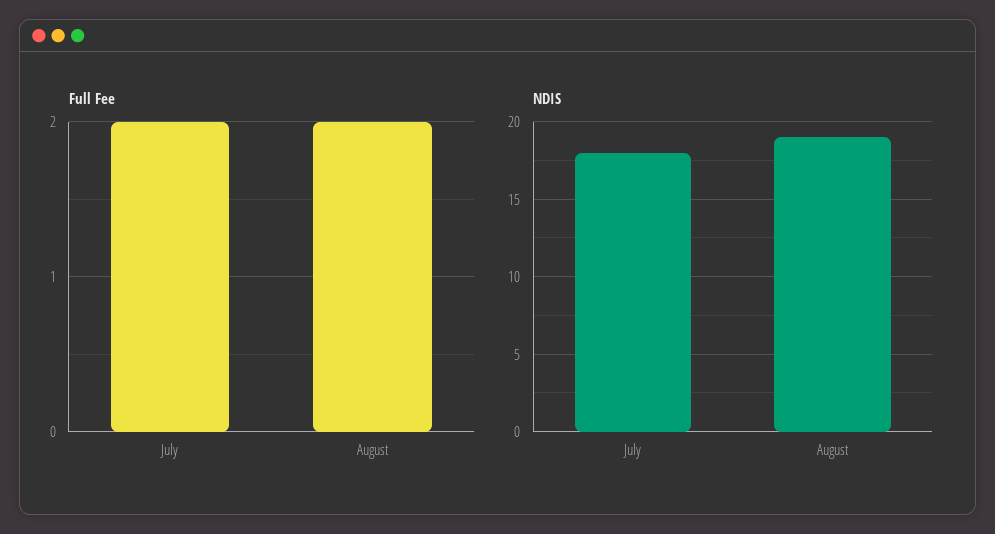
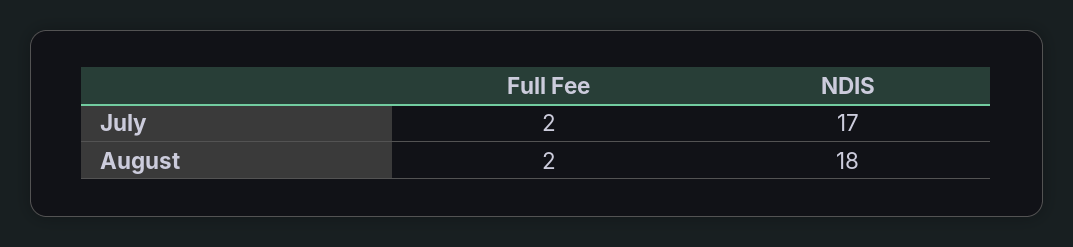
  {
    "Full Fee": {
      "July": 2,
      "August": 2
    },
    "NDIS": {
-     "July": 18,
+     "July": 17,
-     "August": 19
+     "August": 18
    }
  }

